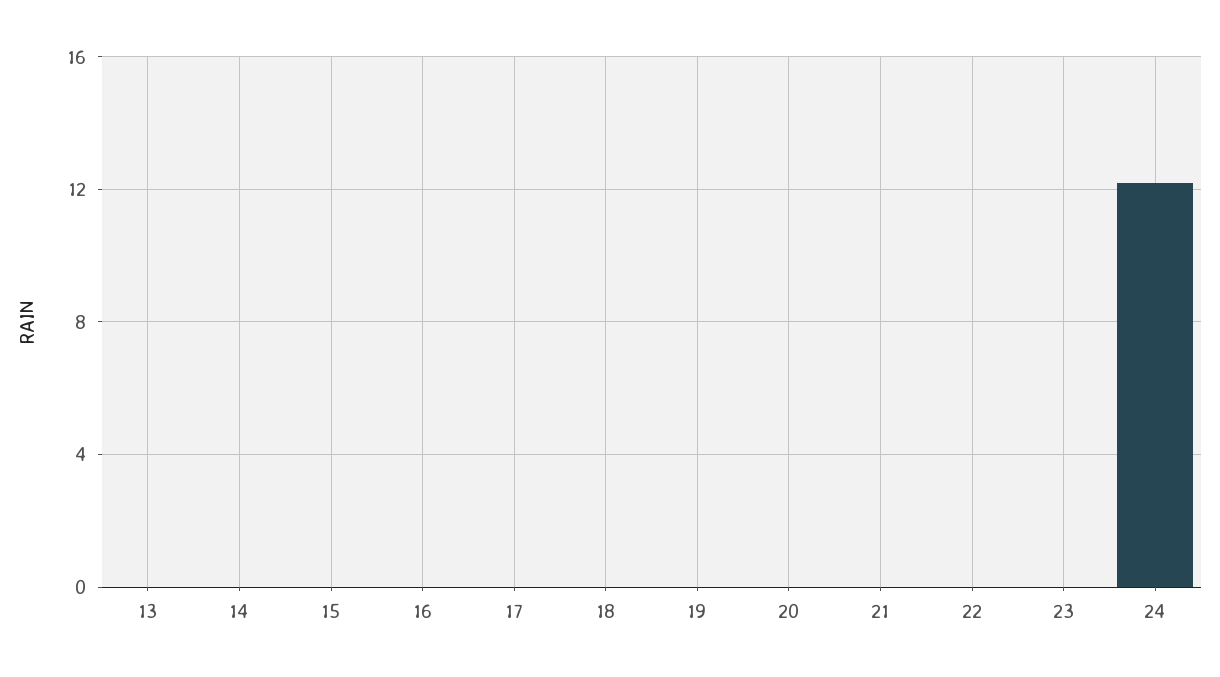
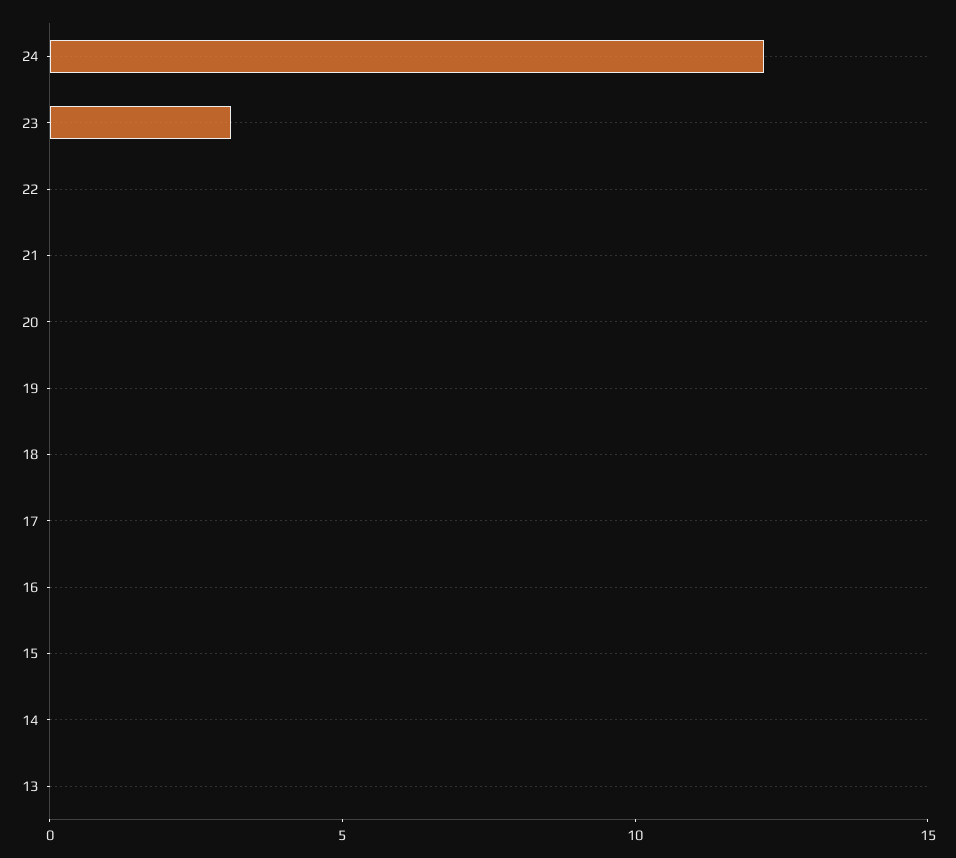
  {
    "13": 0,
    "14": 0,
    "15": 0,
    "16": 0,
    "17": 0,
    "18": 0,
    "19": 0,
    "20": 0,
    "21": 0,
    "22": 0,
-   "23": 0,
+   "23": 3,
    "24": 12
  }

